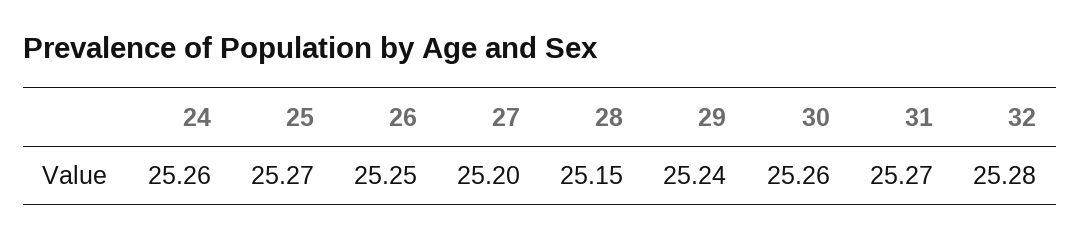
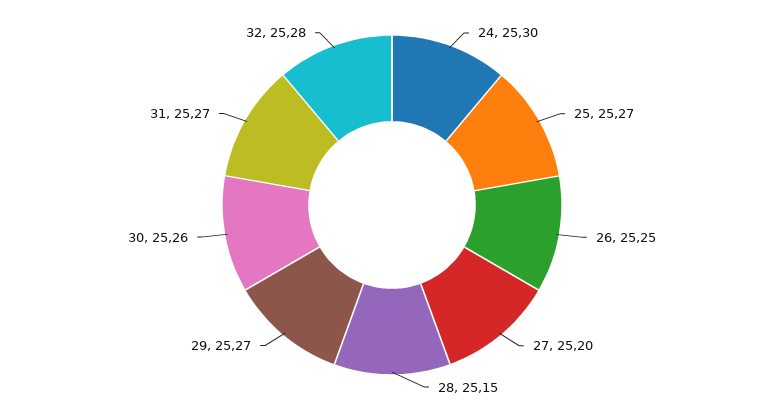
  {
-   "24": 25.26,
+   "24": 25.3,
    "25": 25.27,
    "26": 25.25,
    "27": 25.2,
    "28": 25.15,
-   "29": 25.24,
+   "29": 25.27,
    "30": 25.26,
    "31": 25.27,
    "32": 25.28
  }

